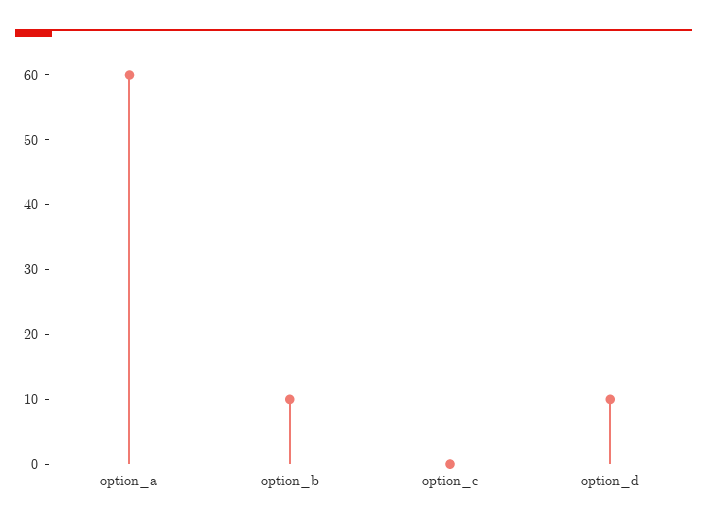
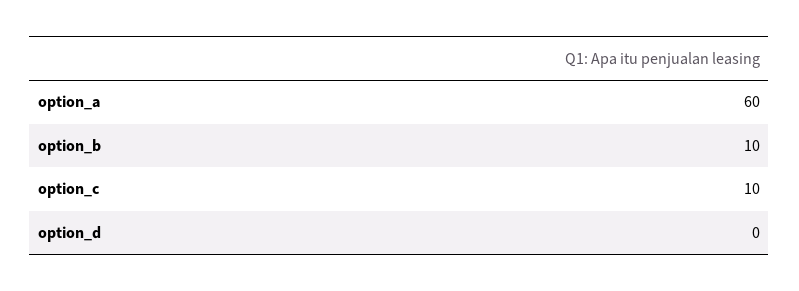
  {
    "option_a": 60,
    "option_b": 10,
-   "option_c": 0,
+   "option_c": 10,
-   "option_d": 10
+   "option_d": 0
  }

